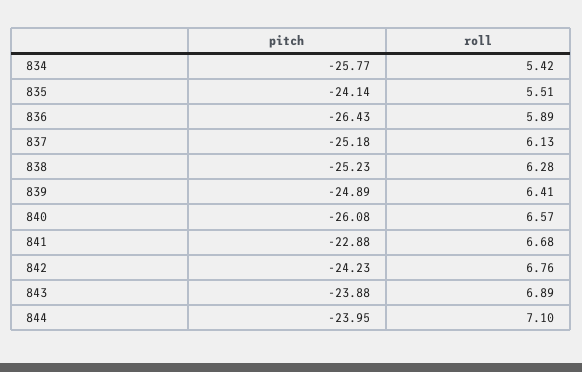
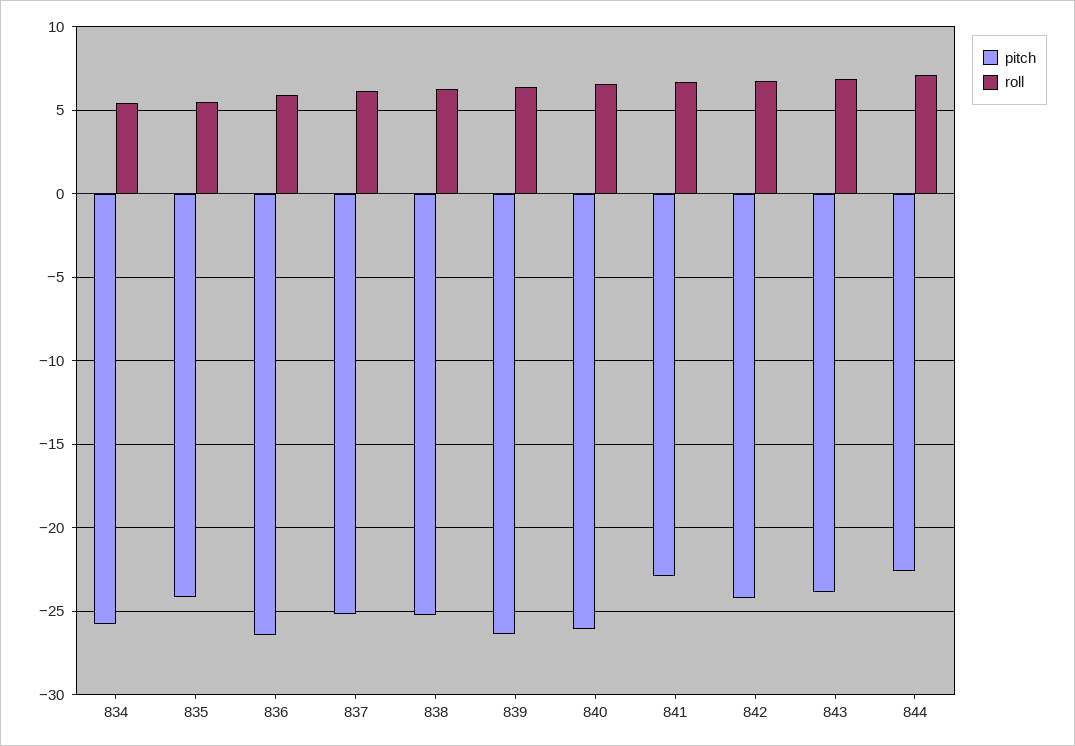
  {
    "pitch": {
      "834": -25.77,
      "835": -24.14,
      "836": -26.43,
      "837": -25.18,
      "838": -25.23,
-     "839": -24.89,
+     "839": -26.5,
      "840": -26.08,
      "841": -22.88,
      "842": -24.23,
      "843": -23.88,
-     "844": -23.95
+     "844": -22.5
    },
    "roll": {
      "834": 5.42,
      "835": 5.51,
      "836": 5.89,
      "837": 6.13,
      "838": 6.28,
      "839": 6.41,
      "840": 6.57,
      "841": 6.68,
      "842": 6.76,
      "843": 6.89,
      "844": 7.1
    }
  }

